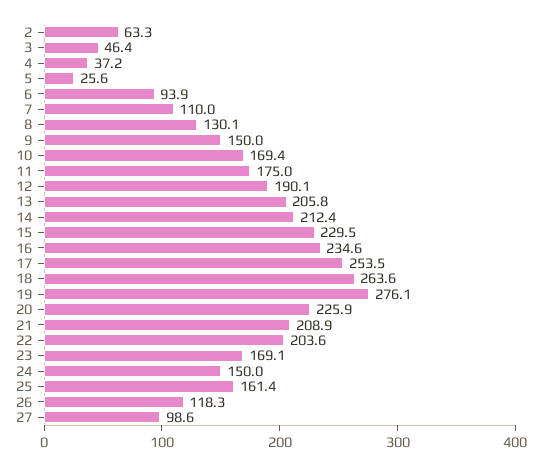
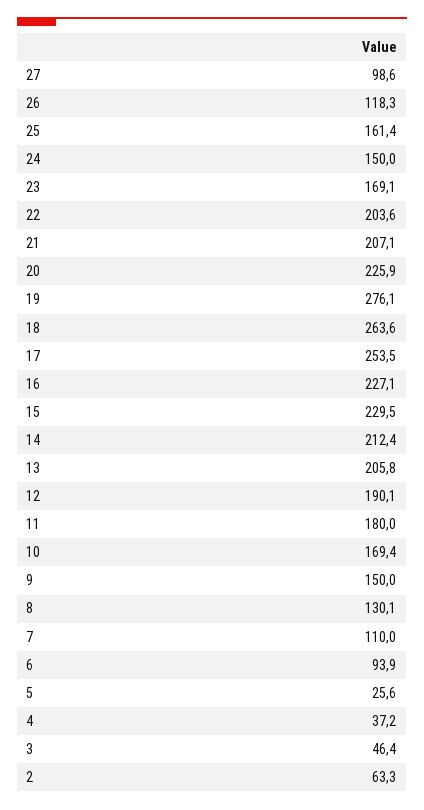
  {
    "2": 63.3,
    "3": 46.4,
    "4": 37.2,
    "5": 25.6,
    "6": 93.9,
    "7": 110,
    "8": 130.1,
    "9": 150,
    "10": 169.4,
-   "11": 175,
+   "11": 180,
    "12": 190.1,
    "13": 205.8,
    "14": 212.4,
    "15": 229.5,
-   "16": 234.6,
+   "16": 227.1,
    "17": 253.5,
    "18": 263.6,
    "19": 276.1,
    "20": 225.9,
-   "21": 208.9,
+   "21": 207.1,
    "22": 203.6,
    "23": 169.1,
    "24": 150,
    "25": 161.4,
    "26": 118.3,
    "27": 98.6
  }

